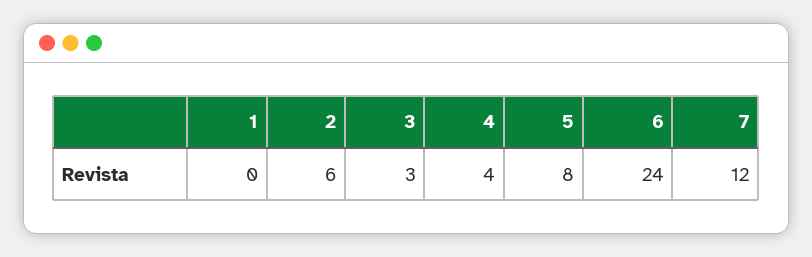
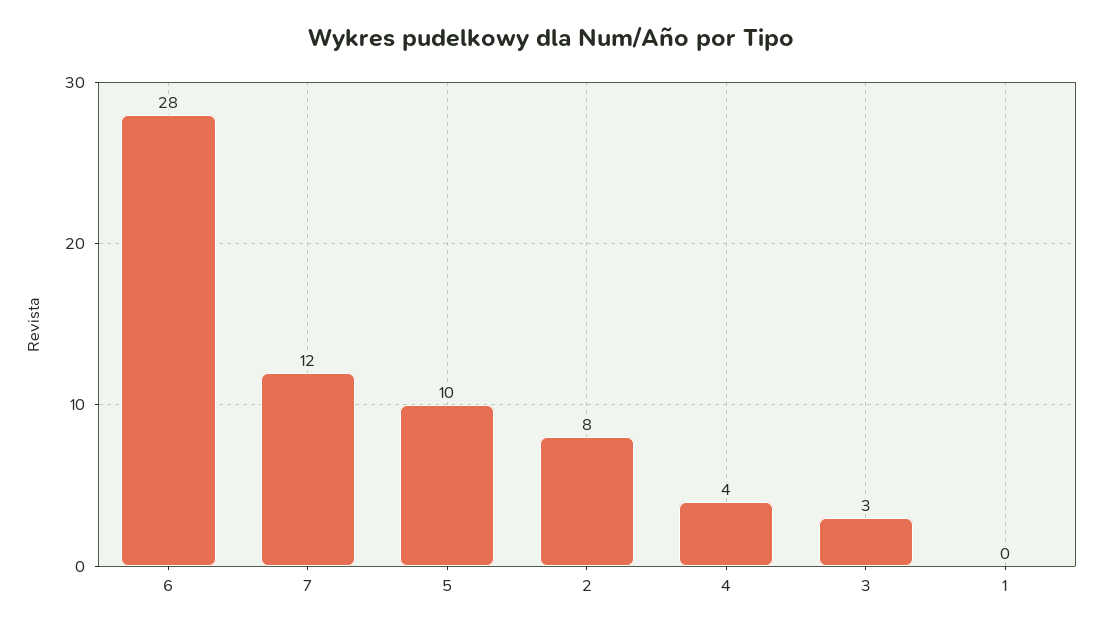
  {
    "1": 0,
-   "2": 6,
+   "2": 8,
    "3": 3,
    "4": 4,
-   "5": 8,
+   "5": 10,
-   "6": 24,
+   "6": 28,
    "7": 12
  }

